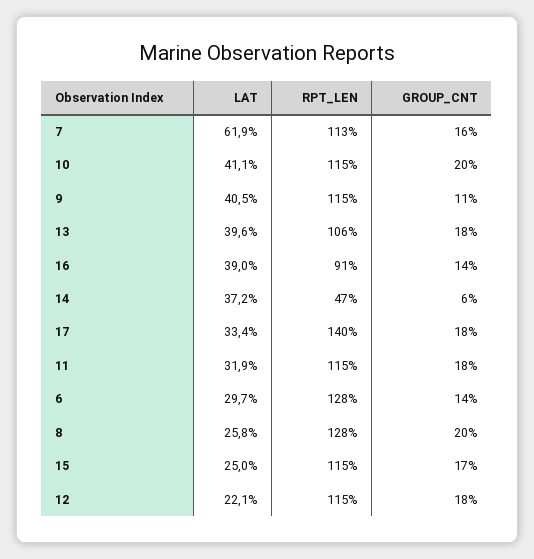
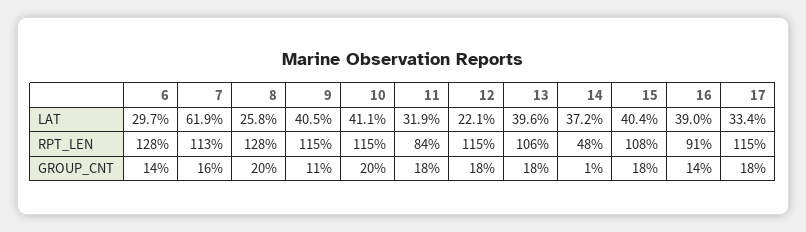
  {
    "LAT": {
      "7": 61.9,
      "10": 41.1,
      "9": 40.5,
      "13": 39.6,
      "16": 39,
      "14": 37.2,
      "17": 33.4,
      "11": 31.9,
      "6": 29.7,
      "8": 25.8,
-     "15": 25,
+     "15": 40.4,
      "12": 22.1
    },
    "RPT_LEN": {
      "7": 113,
      "10": 115,
      "9": 115,
      "13": 106,
      "16": 91,
-     "14": 47,
+     "14": 48,
-     "17": 140,
+     "17": 115,
-     "11": 115,
+     "11": 84,
      "6": 128,
      "8": 128,
-     "15": 115,
+     "15": 108,
      "12": 115
    },
    "GROUP_CNT": {
      "7": 16,
      "10": 20,
      "9": 11,
      "13": 18,
      "16": 14,
-     "14": 6,
+     "14": 1,
      "17": 18,
      "11": 18,
      "6": 14,
      "8": 20,
-     "15": 17,
+     "15": 18,
      "12": 18
    }
  }

